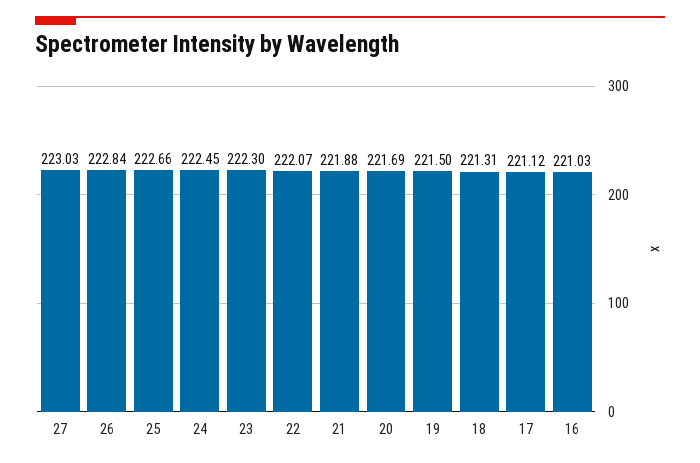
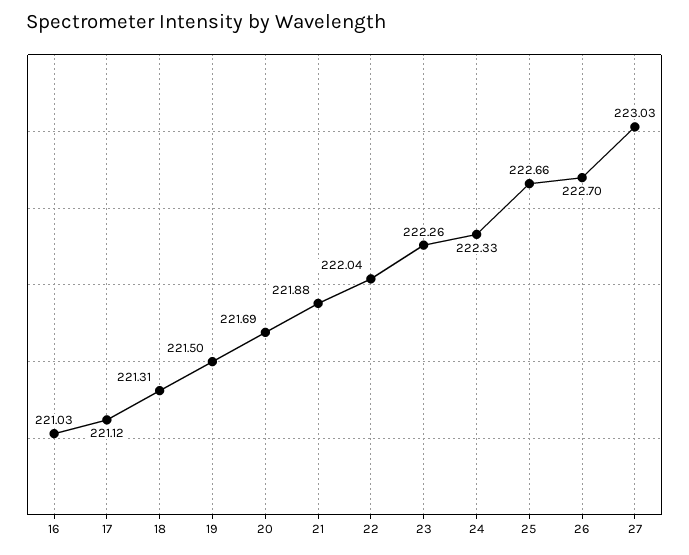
  {
    "27": 223.03,
-   "26": 222.84,
+   "26": 222.7,
    "25": 222.66,
-   "24": 222.45,
+   "24": 222.33,
-   "23": 222.3,
+   "23": 222.26,
-   "22": 222.07,
+   "22": 222.04,
    "21": 221.88,
    "20": 221.69,
    "19": 221.5,
    "18": 221.31,
    "17": 221.12,
    "16": 221.03
  }

